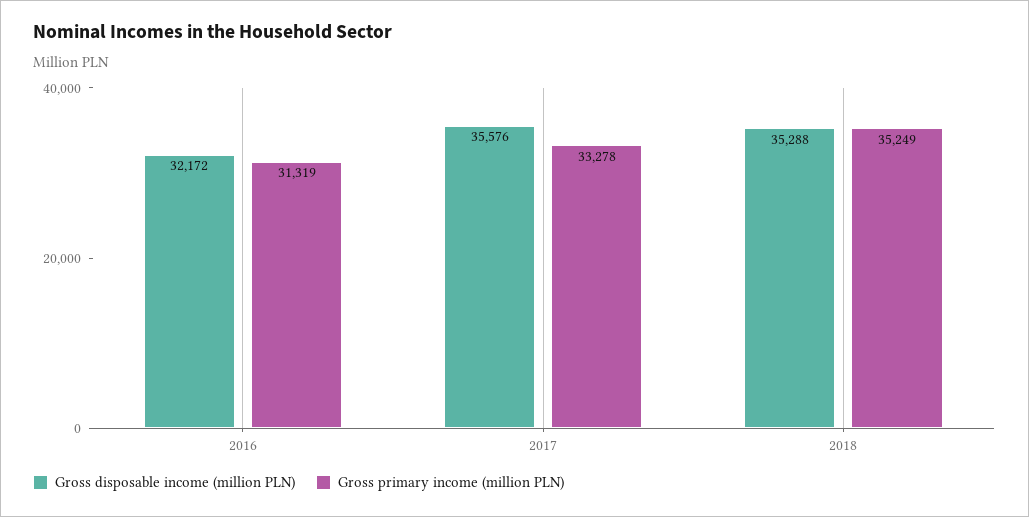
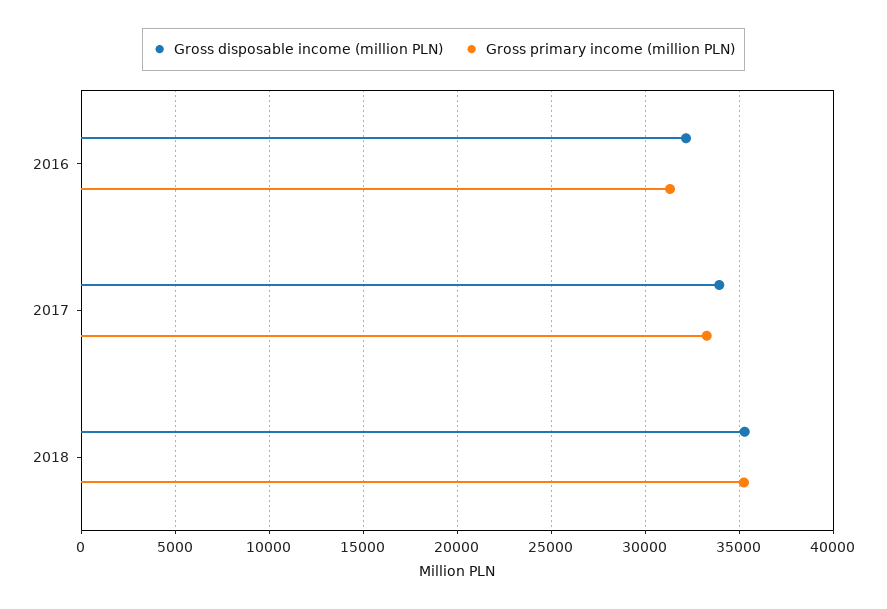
  {
    "Gross disposable income (million PLN)": {
      "2016": 32172,
-     "2017": 35576,
+     "2017": 34000,
      "2018": 35288
    },
    "Gross primary income (million PLN)": {
      "2016": 31319,
      "2017": 33278,
      "2018": 35249
    }
  }

